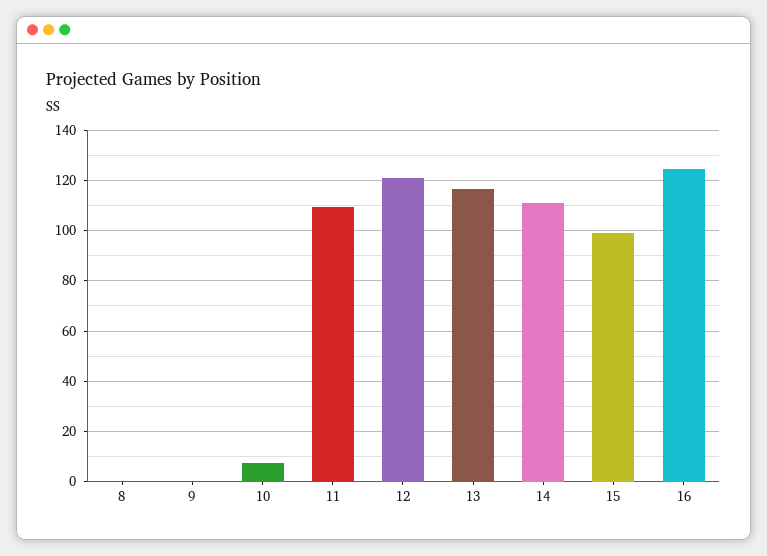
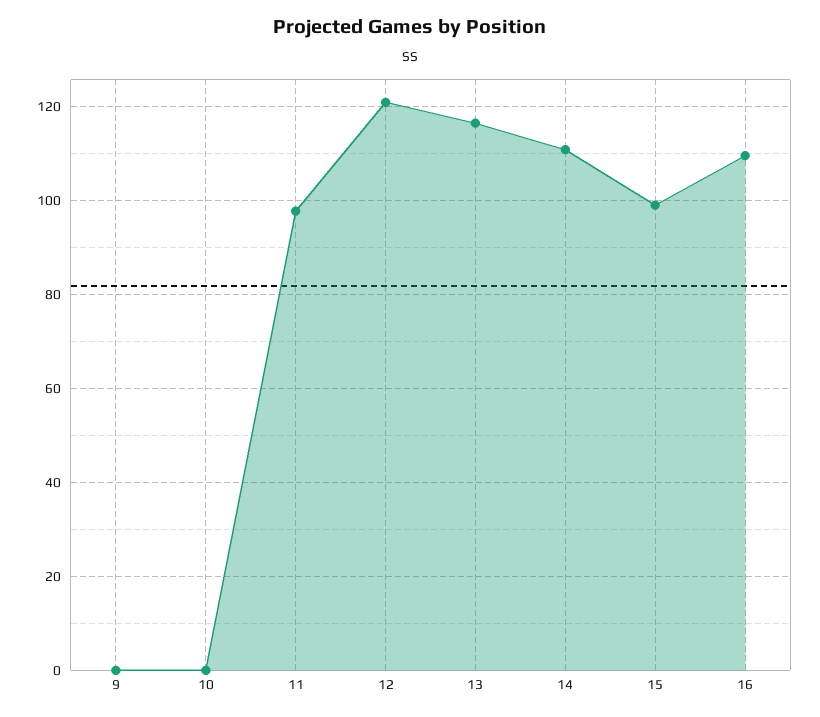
  {
-   "8": 0,
    "9": 0,
-   "10": 7.5,
+   "10": 0,
-   "11": 110,
+   "11": 98,
    "12": 120,
    "13": 116,
    "14": 110,
    "15": 100,
-   "16": 125
+   "16": 110
  }

